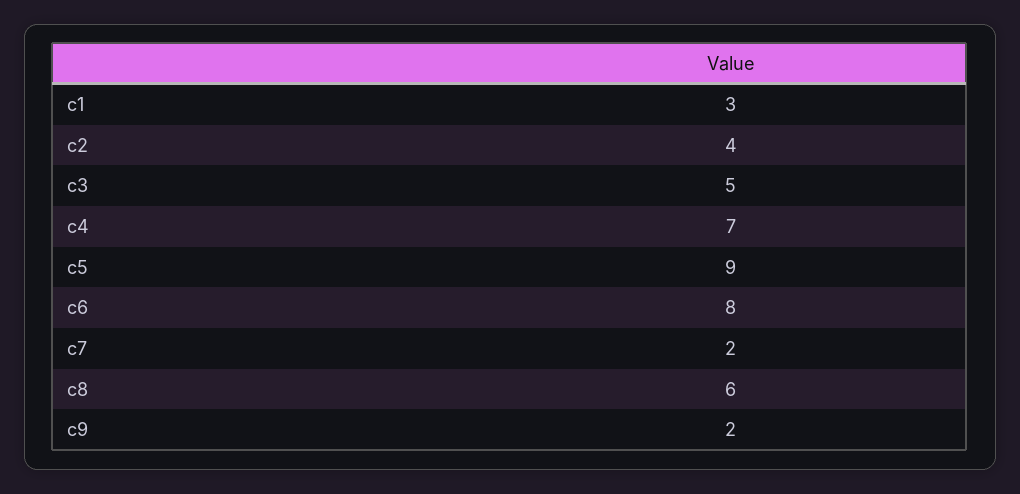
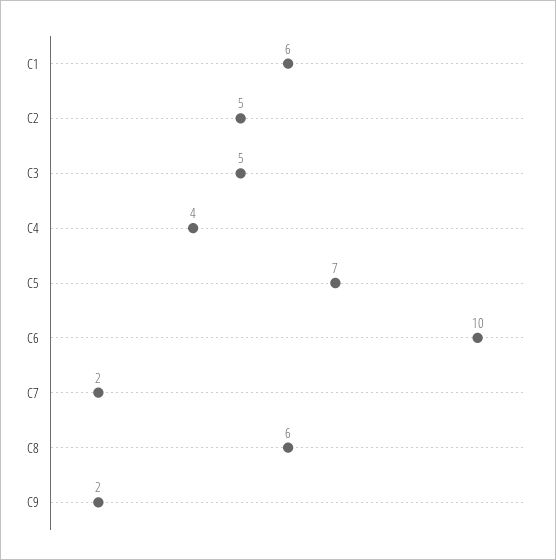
  {
-   "c1": 3,
+   "c1": 6,
-   "c2": 4,
+   "c2": 5,
    "c3": 5,
-   "c4": 7,
+   "c4": 4,
-   "c5": 9,
+   "c5": 7,
-   "c6": 8,
+   "c6": 10,
    "c7": 2,
    "c8": 6,
    "c9": 2
  }

